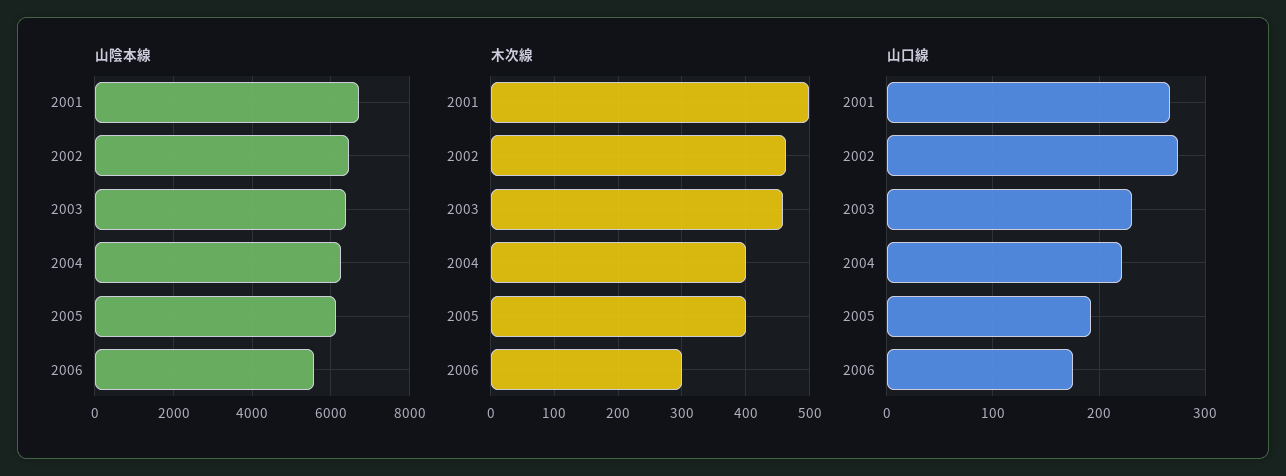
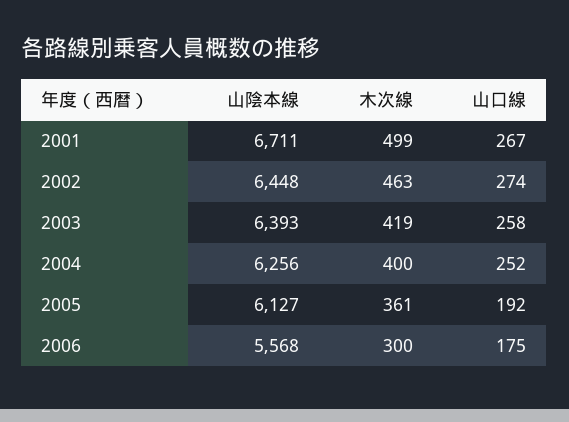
  {
    "山陰本線": {
      "2001": 6711,
      "2002": 6448,
      "2003": 6393,
      "2004": 6256,
      "2005": 6127,
      "2006": 5568
    },
    "木次線": {
      "2001": 499,
      "2002": 463,
-     "2003": 460,
+     "2003": 419,
      "2004": 400,
-     "2005": 400,
+     "2005": 361,
      "2006": 300
    },
    "山口線": {
      "2001": 267,
      "2002": 274,
-     "2003": 230,
+     "2003": 258,
-     "2004": 220,
+     "2004": 252,
      "2005": 192,
      "2006": 175
    }
  }

